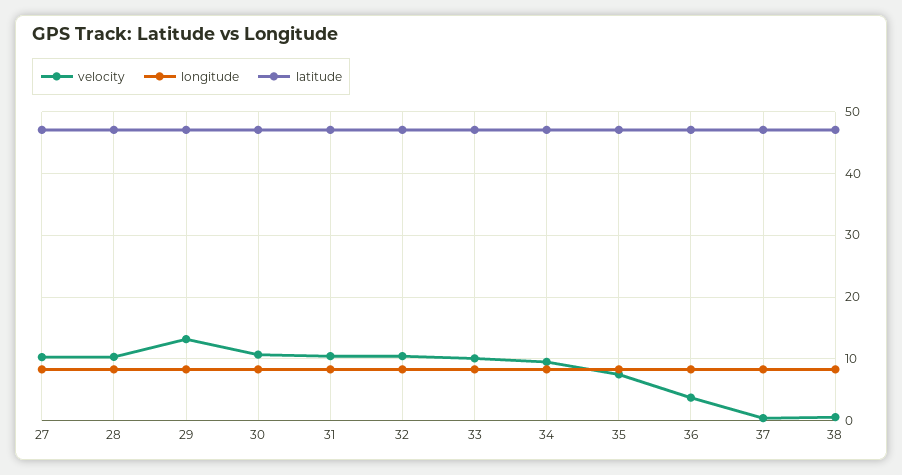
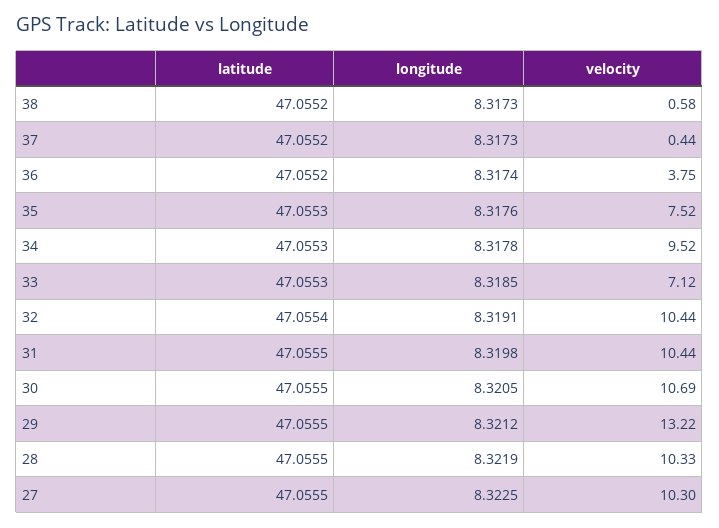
  {
    "velocity": {
      "27": 10.3,
      "28": 10.33,
      "29": 13.22,
      "30": 10.69,
      "31": 10.44,
      "32": 10.44,
-     "33": 10,
+     "33": 7.12,
      "34": 9.52,
      "35": 7.52,
      "36": 3.75,
      "37": 0.44,
      "38": 0.58
    },
    "longitude": {
      "27": 8.3225,
      "28": 8.3219,
      "29": 8.3212,
      "30": 8.3205,
      "31": 8.3198,
      "32": 8.3191,
      "33": 8.3185,
      "34": 8.3178,
      "35": 8.3176,
      "36": 8.3174,
      "37": 8.3173,
      "38": 8.3173
    },
    "latitude": {
      "27": 47.0555,
      "28": 47.0555,
      "29": 47.0555,
      "30": 47.0555,
      "31": 47.0555,
      "32": 47.0554,
      "33": 47.0553,
      "34": 47.0553,
      "35": 47.0553,
      "36": 47.0552,
      "37": 47.0552,
      "38": 47.0552
    }
  }

